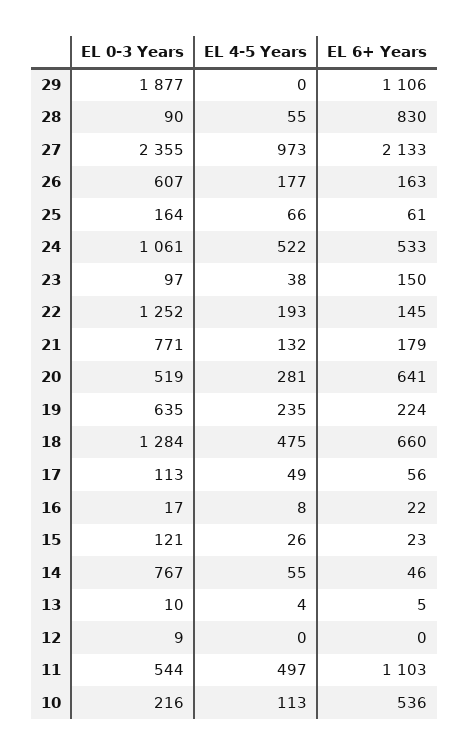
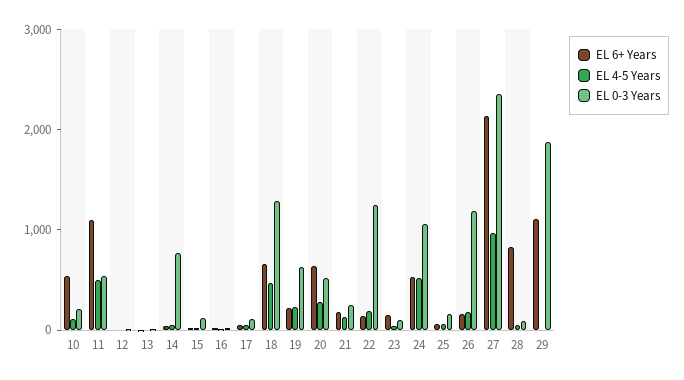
  {
    "EL 0-3 Years": {
      "29": 1877,
      "28": 90,
      "27": 2355,
-     "26": 607,
+     "26": 1200,
      "25": 164,
      "24": 1061,
      "23": 97,
      "22": 1252,
-     "21": 771,
+     "21": 200,
      "20": 519,
      "19": 635,
      "18": 1284,
      "17": 113,
      "16": 17,
      "15": 121,
      "14": 767,
      "13": 10,
      "12": 9,
      "11": 544,
      "10": 216
    },
    "EL 4-5 Years": {
      "29": 0,
      "28": 55,
      "27": 973,
      "26": 177,
      "25": 66,
      "24": 522,
      "23": 38,
      "22": 193,
      "21": 132,
      "20": 281,
      "19": 235,
      "18": 475,
      "17": 49,
      "16": 8,
      "15": 26,
      "14": 55,
      "13": 4,
      "12": 0,
      "11": 497,
      "10": 113
    },
    "EL 6+ Years": {
      "29": 1106,
      "28": 830,
      "27": 2133,
      "26": 163,
      "25": 61,
      "24": 533,
      "23": 150,
      "22": 145,
      "21": 179,
      "20": 641,
      "19": 224,
      "18": 660,
      "17": 56,
      "16": 22,
      "15": 23,
      "14": 46,
      "13": 5,
      "12": 0,
      "11": 1103,
      "10": 536
    }
  }

